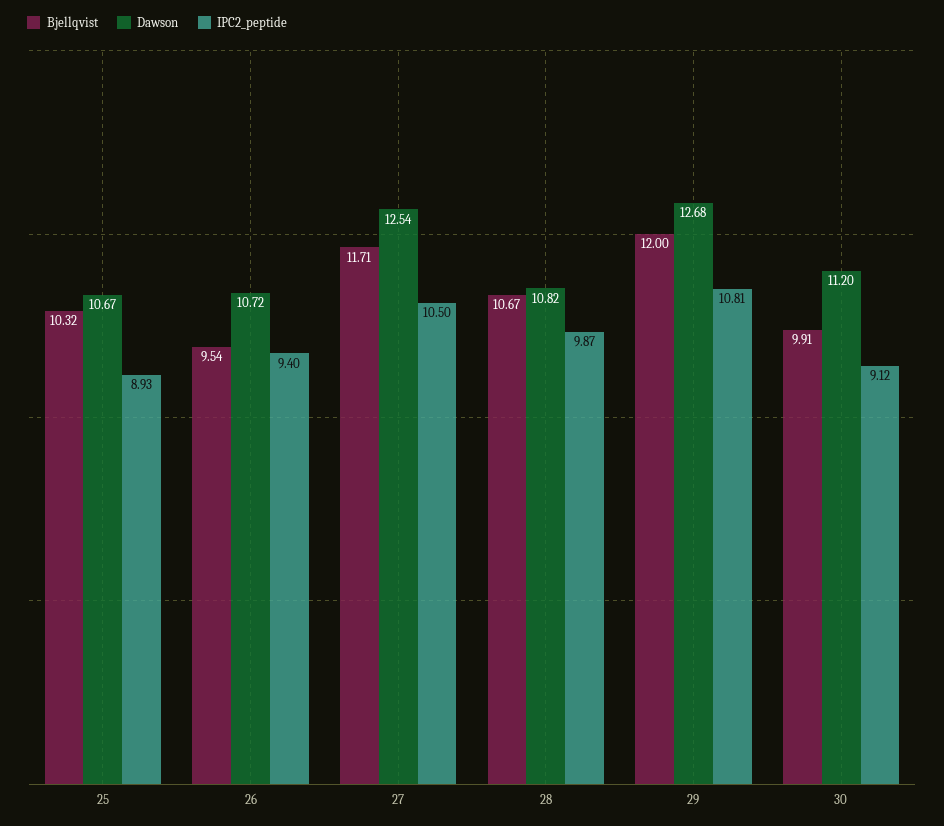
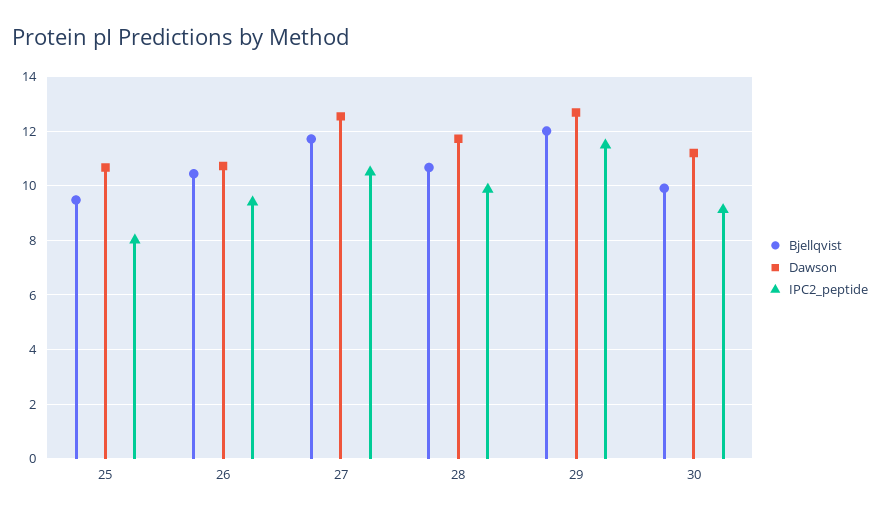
  {
    "Bjellqvist": {
-     "25": 10.32,
+     "25": 9.5,
-     "26": 9.54,
+     "26": 10.5,
      "27": 11.71,
      "28": 10.67,
      "29": 12,
      "30": 9.91
    },
    "Dawson": {
      "25": 10.67,
      "26": 10.72,
      "27": 12.54,
-     "28": 10.82,
+     "28": 11.75,
      "29": 12.68,
      "30": 11.2
    },
    "IPC2_peptide": {
-     "25": 8.93,
+     "25": 8,
      "26": 9.4,
      "27": 10.5,
      "28": 9.87,
-     "29": 10.81,
+     "29": 11.5,
      "30": 9.12
    }
  }

